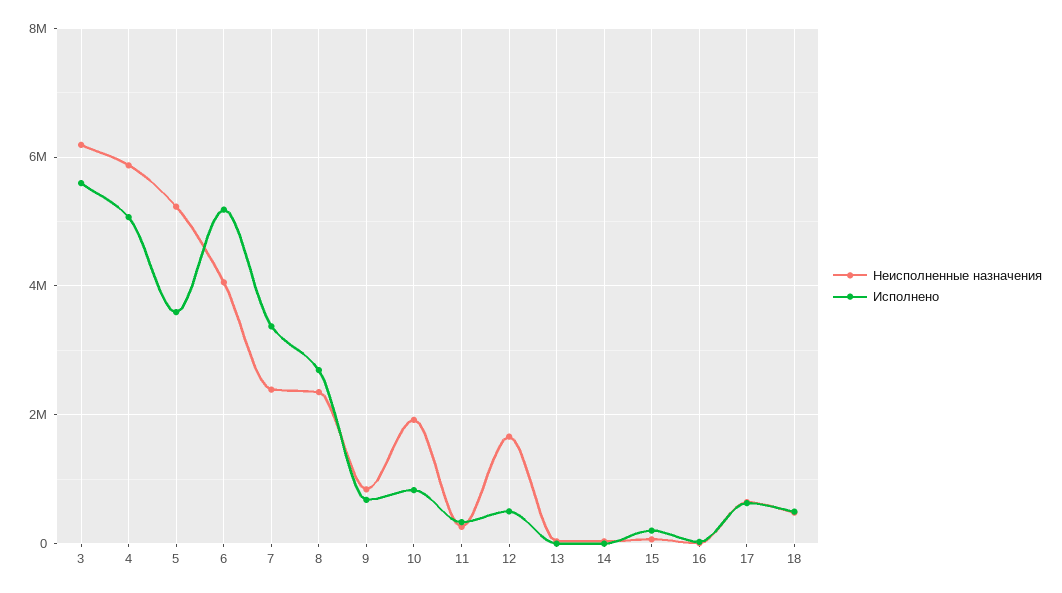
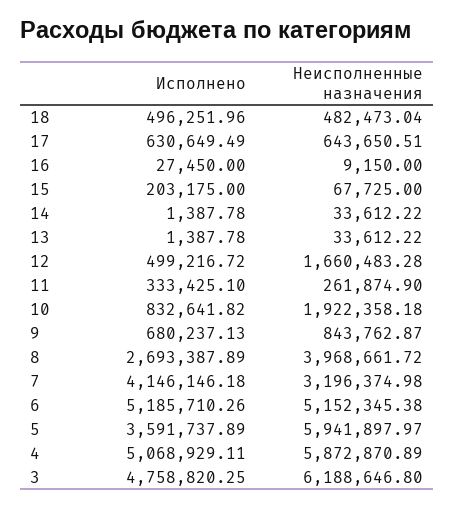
  {
    "Неисполненные назначения": {
      "3": 6188646.8,
      "4": 5872870.89,
-     "5": 5200000,
+     "5": 5941897.97,
-     "6": 4000000,
+     "6": 5152345.38,
-     "7": 2400000,
+     "7": 3196374.98,
-     "8": 2400000,
+     "8": 3968661.72,
      "9": 843762.87,
      "10": 1922358.18,
      "11": 261874.9,
      "12": 1660483.28,
      "13": 33612.22,
      "14": 33612.22,
      "15": 67725,
      "16": 9150,
      "17": 643650.51,
      "18": 482473.04
    },
    "Исполнено": {
-     "3": 5600000,
+     "3": 4758820.25,
      "4": 5068929.11,
      "5": 3591737.89,
      "6": 5185710.26,
-     "7": 3400000,
+     "7": 4146146.18,
      "8": 2693387.89,
      "9": 680237.13,
      "10": 832641.82,
      "11": 333425.1,
      "12": 499216.72,
      "13": 1387.78,
      "14": 1387.78,
      "15": 203175,
      "16": 27450,
      "17": 630649.49,
      "18": 496251.96
    }
  }

